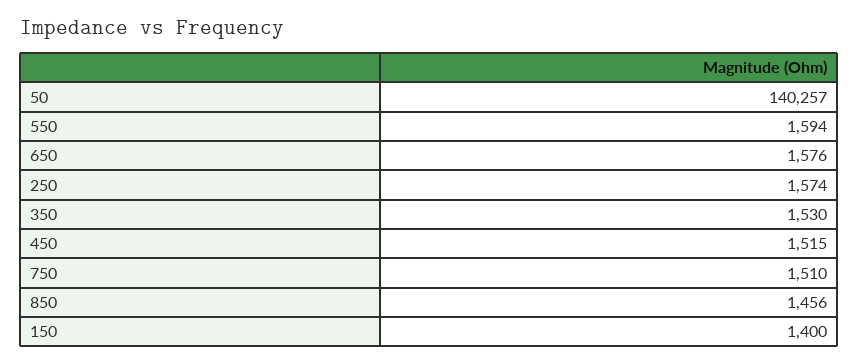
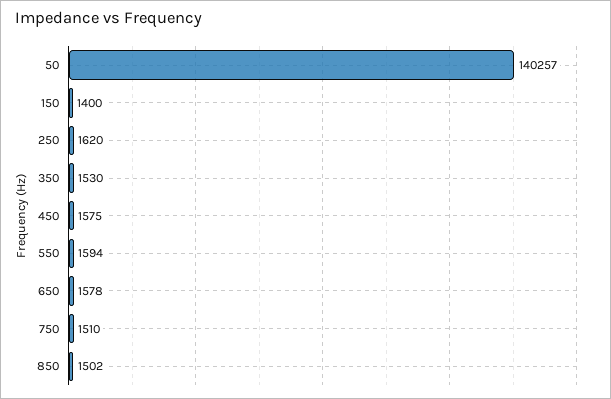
  {
    "50": 140257,
    "550": 1594,
-   "650": 1576,
+   "650": 1578,
-   "250": 1574,
+   "250": 1620,
    "350": 1530,
-   "450": 1515,
+   "450": 1575,
    "750": 1510,
-   "850": 1456,
+   "850": 1502,
    "150": 1400
  }

